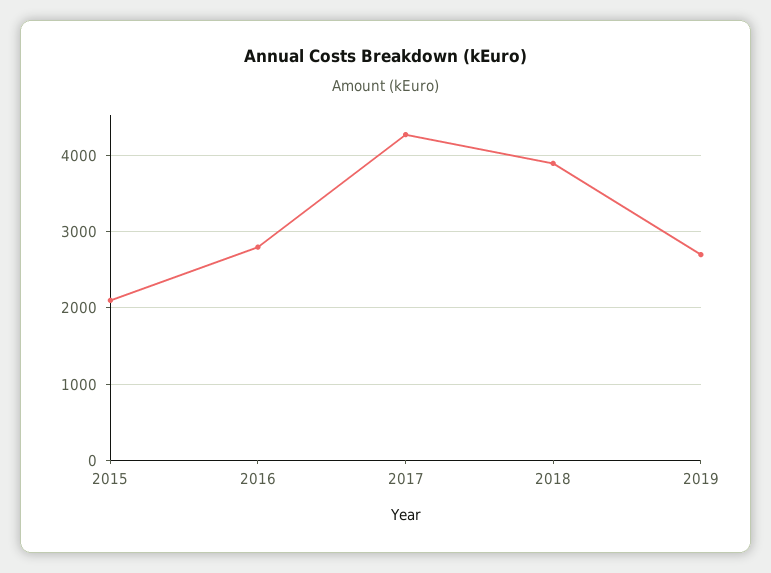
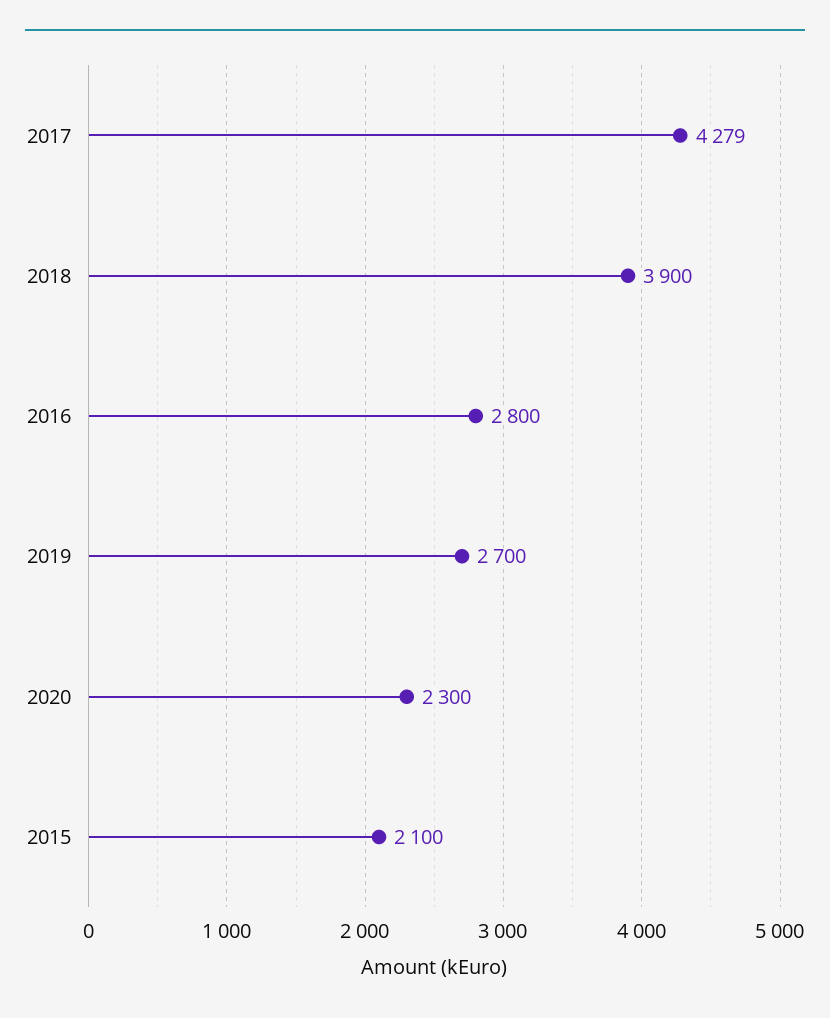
  {
    "2015": 2100,
    "2016": 2800,
    "2017": 4279,
    "2018": 3900,
-   "2019": 2700
+   "2019": 2700,
+   "2020": 2300
  }

